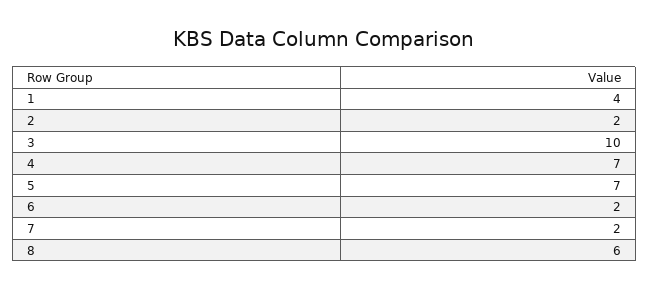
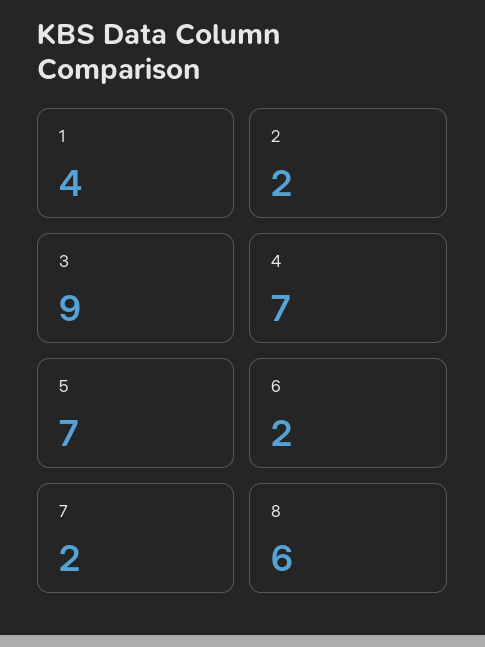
  {
    "1": 4,
    "2": 2,
-   "3": 10,
+   "3": 9,
    "4": 7,
    "5": 7,
    "6": 2,
    "7": 2,
    "8": 6
  }

